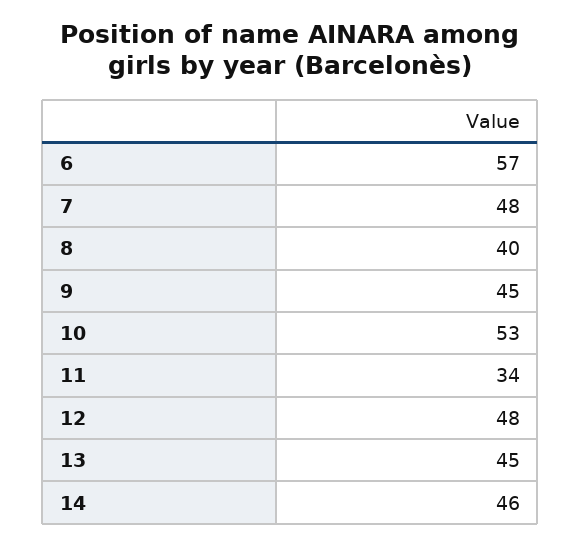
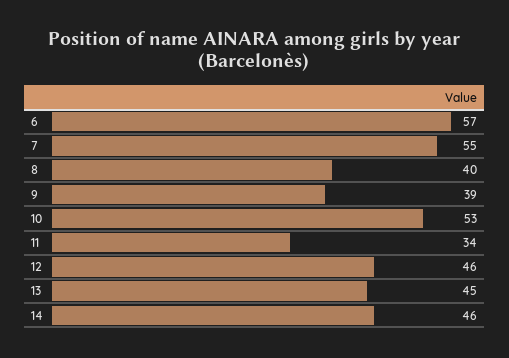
  {
    "6": 57,
-   "7": 48,
+   "7": 55,
    "8": 40,
-   "9": 45,
+   "9": 39,
    "10": 53,
    "11": 34,
-   "12": 48,
+   "12": 46,
    "13": 45,
    "14": 46
  }

